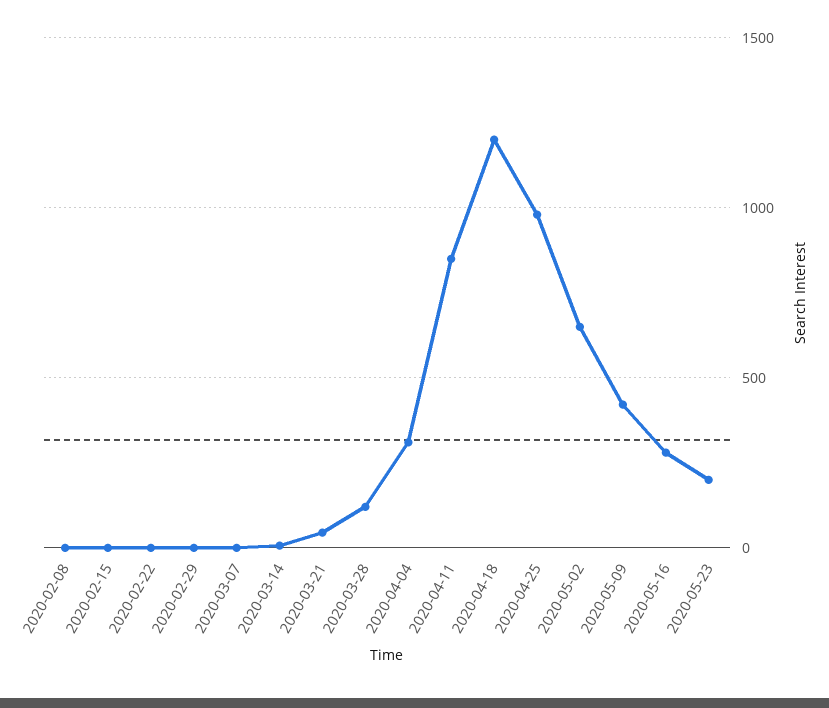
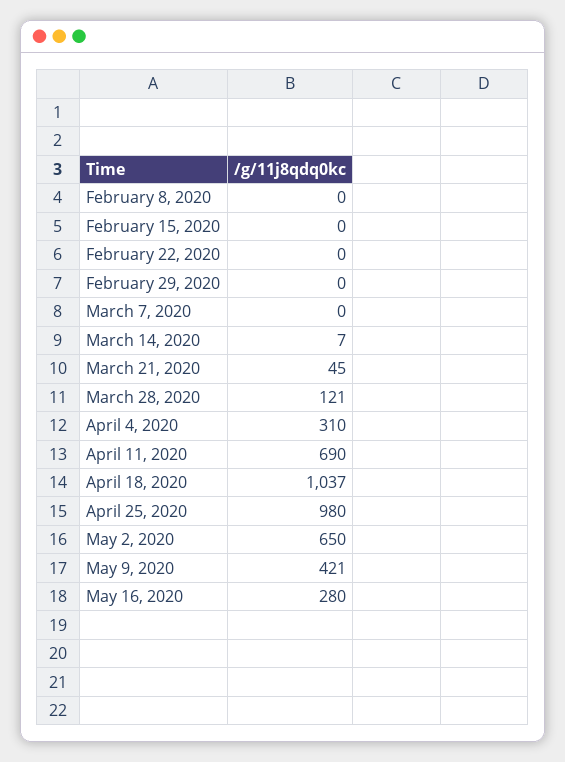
  {
    "2020-02-08": 0,
    "2020-02-15": 0,
    "2020-02-22": 0,
    "2020-02-29": 0,
    "2020-03-07": 0,
    "2020-03-14": 7,
    "2020-03-21": 45,
    "2020-03-28": 121,
    "2020-04-04": 310,
-   "2020-04-11": 850,
+   "2020-04-11": 690,
-   "2020-04-18": 1200,
+   "2020-04-18": 1037,
    "2020-04-25": 980,
    "2020-05-02": 650,
    "2020-05-09": 421,
-   "2020-05-16": 280,
+   "2020-05-16": 280
-   "2020-05-23": 200
  }

